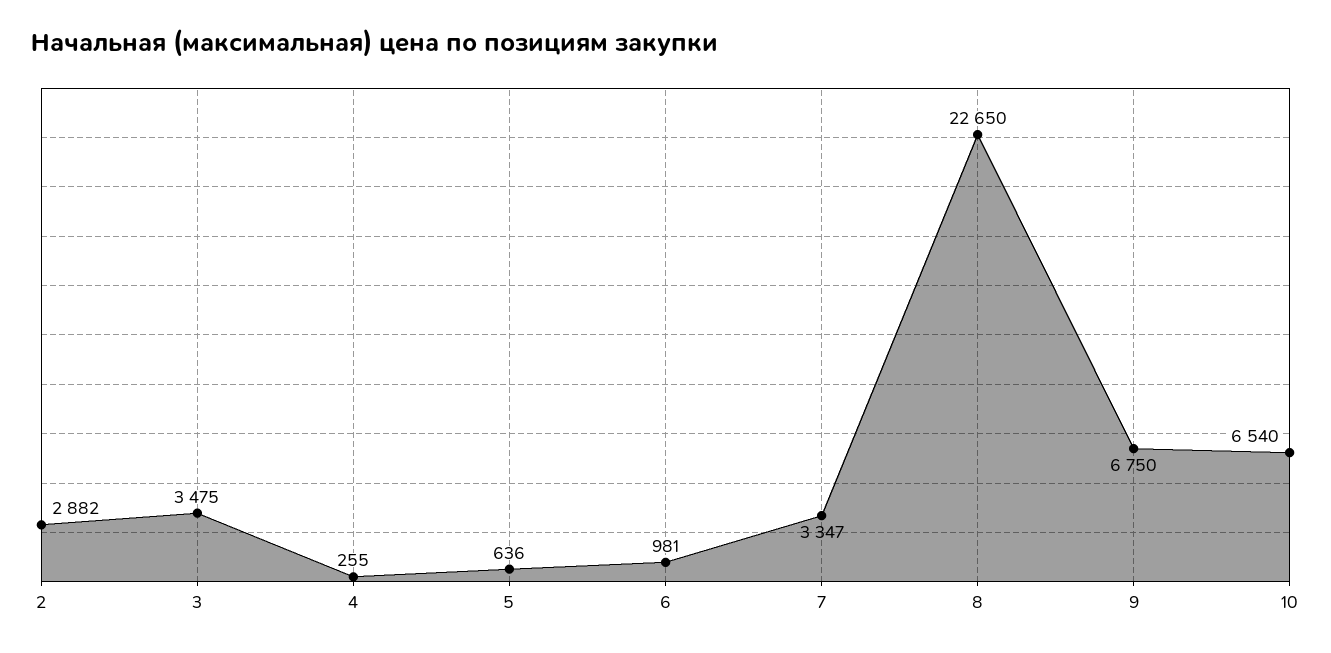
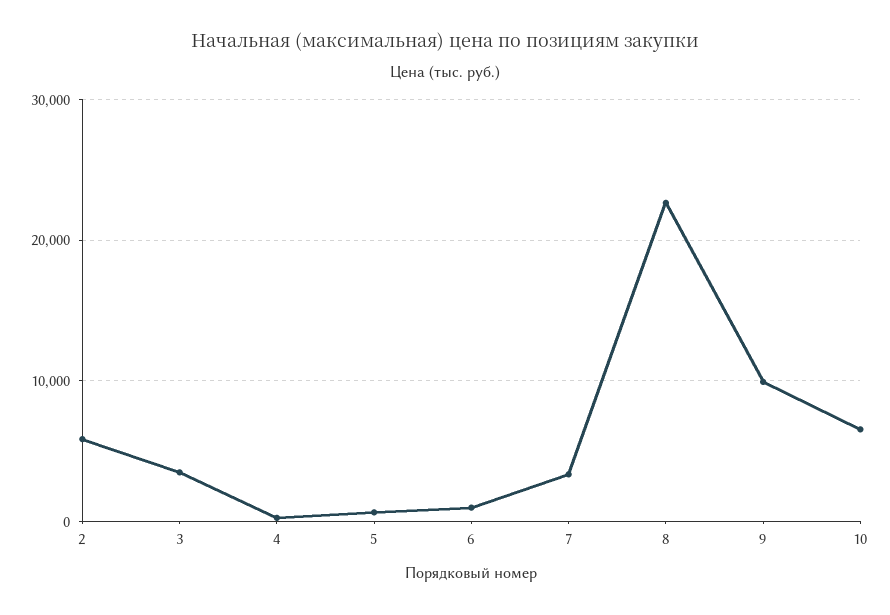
  {
-   "2": 2882,
+   "2": 6000,
    "3": 3475,
    "4": 255,
    "5": 636,
    "6": 981,
    "7": 3347,
    "8": 22650,
-   "9": 6750,
+   "9": 10000,
    "10": 6540
  }

